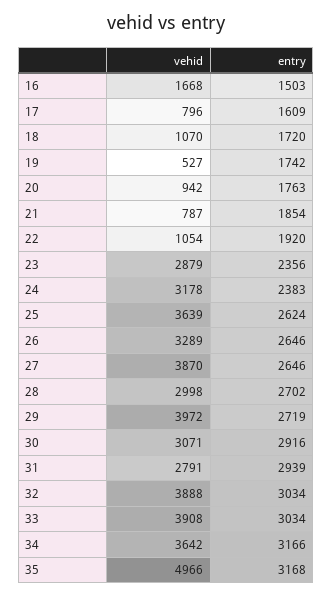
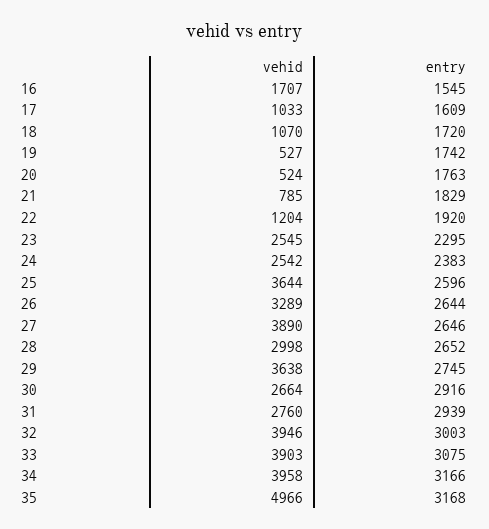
  {
    "vehid": {
-     "16": 1668,
+     "16": 1707,
-     "17": 796,
+     "17": 1033,
      "18": 1070,
      "19": 527,
-     "20": 942,
+     "20": 524,
-     "21": 787,
+     "21": 785,
-     "22": 1054,
+     "22": 1204,
-     "23": 2879,
+     "23": 2545,
-     "24": 3178,
+     "24": 2542,
-     "25": 3639,
+     "25": 3644,
      "26": 3289,
-     "27": 3870,
+     "27": 3890,
      "28": 2998,
-     "29": 3972,
+     "29": 3638,
-     "30": 3071,
+     "30": 2664,
-     "31": 2791,
+     "31": 2760,
-     "32": 3888,
+     "32": 3946,
-     "33": 3908,
+     "33": 3903,
-     "34": 3642,
+     "34": 3958,
      "35": 4966
    },
    "entry": {
-     "16": 1503,
+     "16": 1545,
      "17": 1609,
      "18": 1720,
      "19": 1742,
      "20": 1763,
-     "21": 1854,
+     "21": 1829,
      "22": 1920,
-     "23": 2356,
+     "23": 2295,
      "24": 2383,
-     "25": 2624,
+     "25": 2596,
-     "26": 2646,
+     "26": 2644,
      "27": 2646,
-     "28": 2702,
+     "28": 2652,
-     "29": 2719,
+     "29": 2745,
      "30": 2916,
      "31": 2939,
-     "32": 3034,
+     "32": 3003,
-     "33": 3034,
+     "33": 3075,
      "34": 3166,
      "35": 3168
    }
  }

